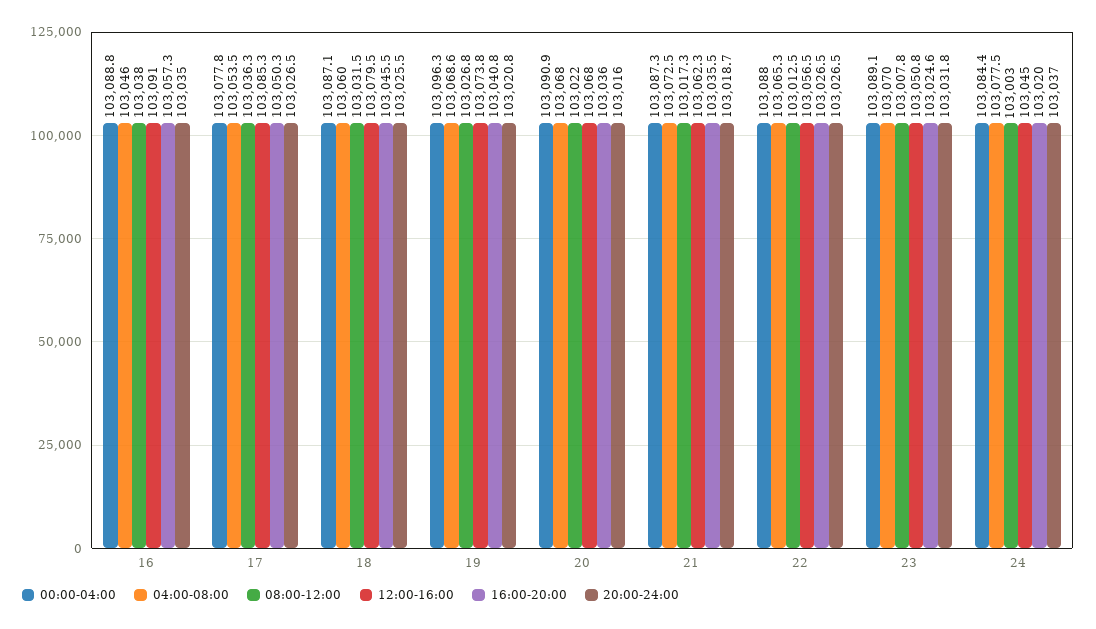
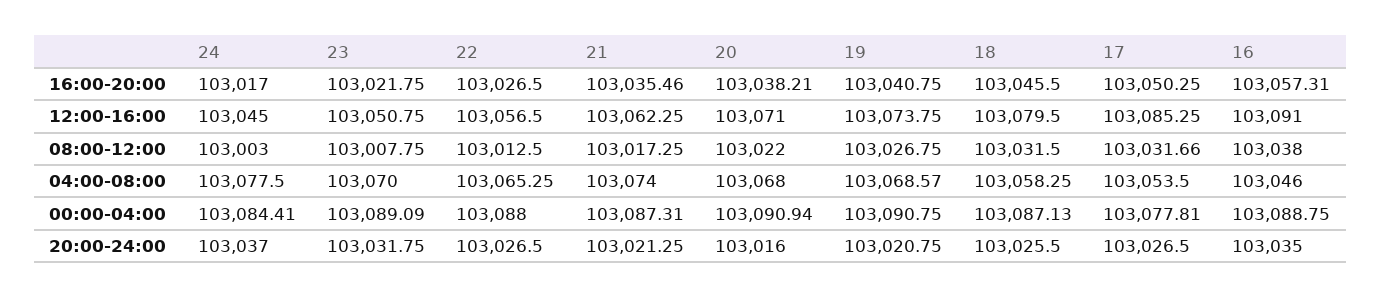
  {
    "00:00-04:00": {
      "16": 103088.75,
      "17": 103077.81,
      "18": 103087.13,
-     "19": 103096.3,
+     "19": 103090.75,
      "20": 103090.94,
      "21": 103087.31,
      "22": 103088,
      "23": 103089.09,
      "24": 103084.41
    },
    "04:00-08:00": {
      "16": 103046,
      "17": 103053.5,
-     "18": 103060,
+     "18": 103058.25,
      "19": 103068.57,
      "20": 103068,
-     "21": 103072.5,
+     "21": 103074,
      "22": 103065.25,
      "23": 103070,
      "24": 103077.5
    },
    "08:00-12:00": {
      "16": 103038,
-     "17": 103036.3,
+     "17": 103031.66,
      "18": 103031.5,
      "19": 103026.75,
      "20": 103022,
      "21": 103017.25,
      "22": 103012.5,
      "23": 103007.75,
      "24": 103003
    },
    "12:00-16:00": {
      "16": 103091,
      "17": 103085.25,
      "18": 103079.5,
      "19": 103073.75,
-     "20": 103068,
+     "20": 103071,
      "21": 103062.25,
      "22": 103056.5,
      "23": 103050.75,
      "24": 103045
    },
    "16:00-20:00": {
      "16": 103057.31,
      "17": 103050.25,
      "18": 103045.5,
      "19": 103040.75,
-     "20": 103036,
+     "20": 103038.21,
      "21": 103035.46,
      "22": 103026.5,
-     "23": 103024.6,
+     "23": 103021.75,
-     "24": 103020
+     "24": 103017
    },
    "20:00-24:00": {
      "16": 103035,
      "17": 103026.5,
      "18": 103025.5,
      "19": 103020.75,
      "20": 103016,
-     "21": 103018.7,
+     "21": 103021.25,
      "22": 103026.5,
      "23": 103031.75,
      "24": 103037
    }
  }

